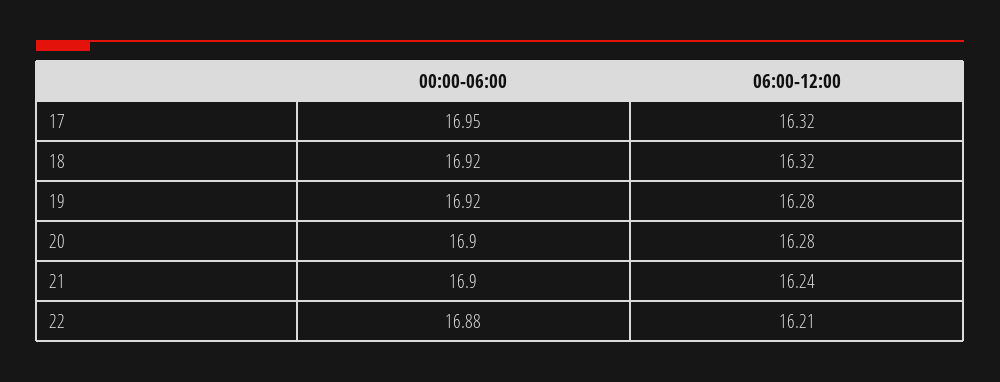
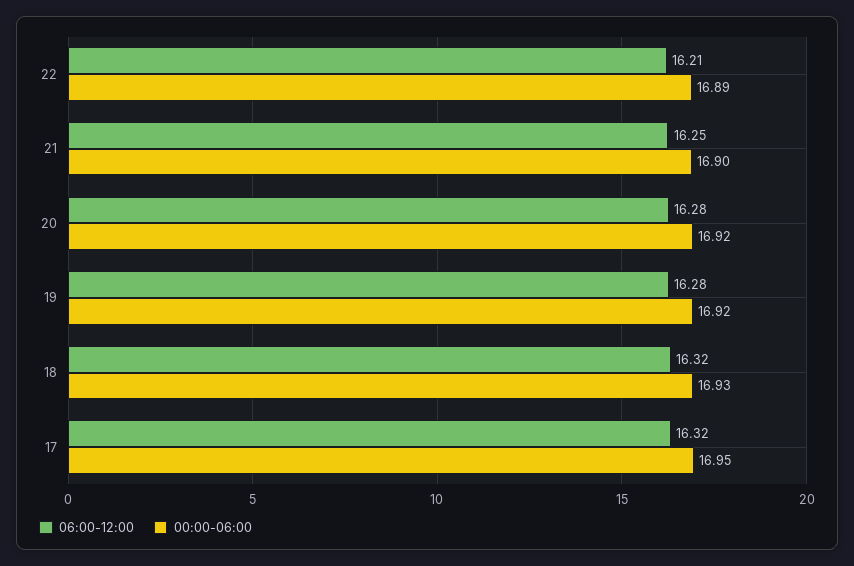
  {
    "00:00-06:00": {
      "17": 16.95,
-     "18": 16.92,
+     "18": 16.93,
      "19": 16.92,
-     "20": 16.9,
+     "20": 16.92,
      "21": 16.9,
-     "22": 16.88
+     "22": 16.89
    },
    "06:00-12:00": {
      "17": 16.32,
      "18": 16.32,
      "19": 16.28,
      "20": 16.28,
-     "21": 16.24,
+     "21": 16.25,
      "22": 16.21
    }
  }

